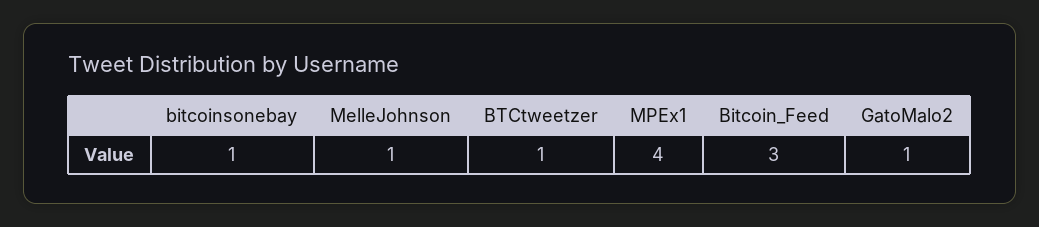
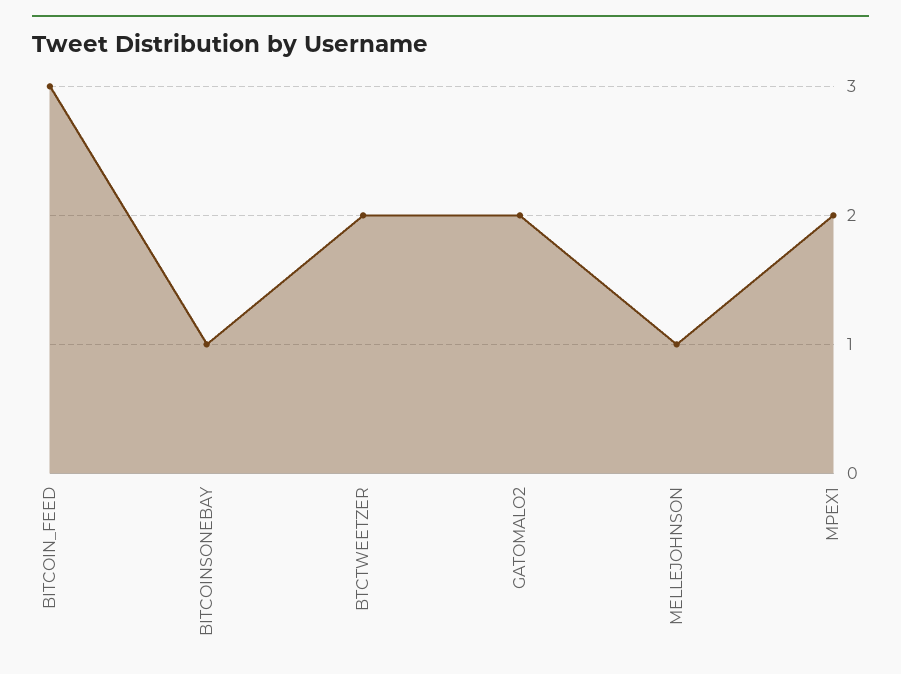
  {
    "bitcoinsonebay": 1,
    "MelleJohnson": 1,
-   "BTCtweetzer": 1,
+   "BTCtweetzer": 2,
-   "MPEx1": 4,
+   "MPEx1": 2,
    "Bitcoin_Feed": 3,
-   "GatoMalo2": 1
+   "GatoMalo2": 2
  }

